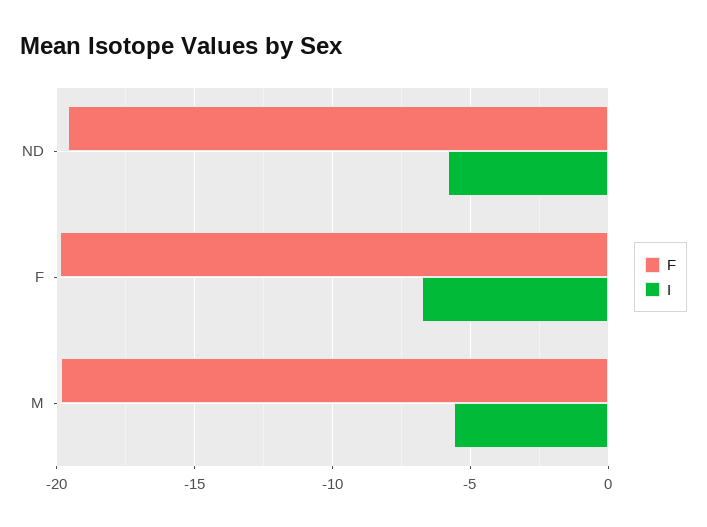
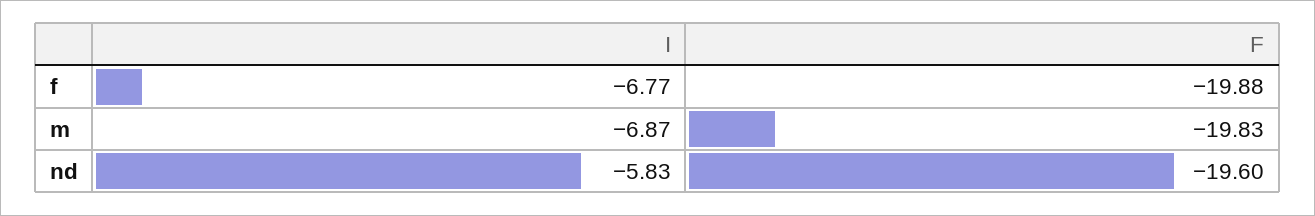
  {
    "F": {
      "ND": -19.6,
      "F": -19.88,
      "M": -19.83
    },
    "I": {
      "ND": -5.83,
      "F": -6.77,
-     "M": -5.5
+     "M": -6.87
    }
  }

